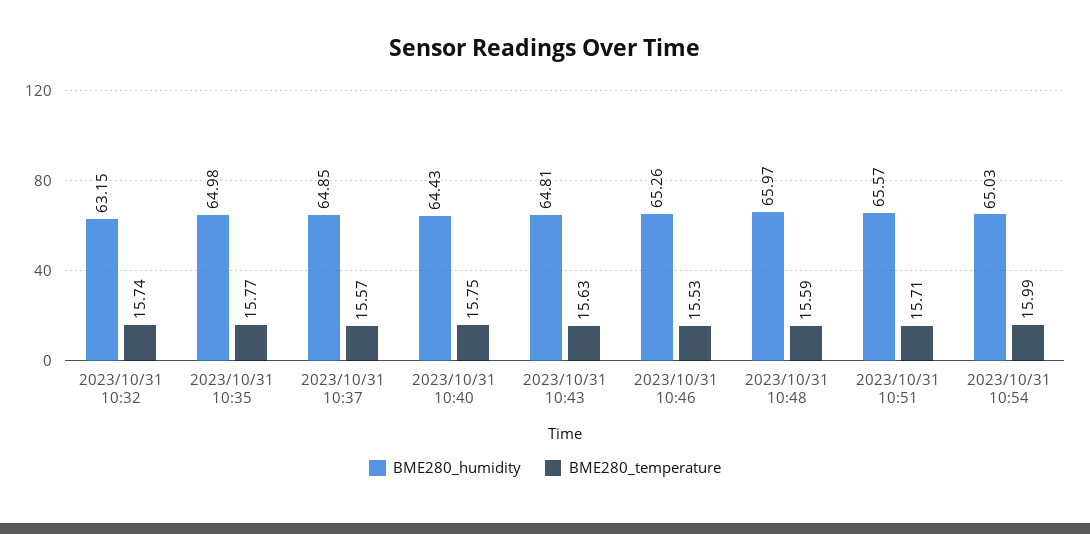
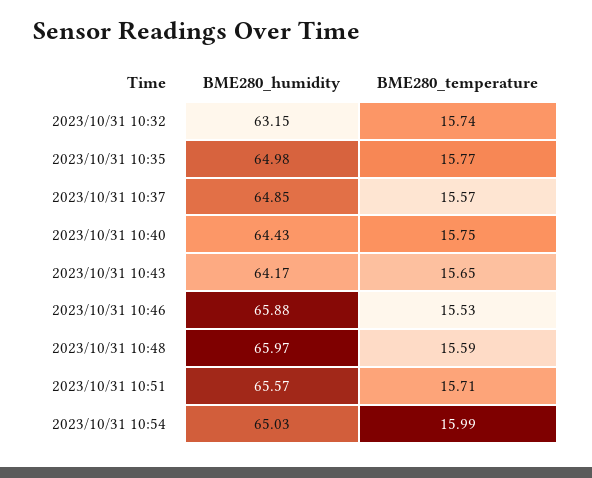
  {
    "BME280_humidity": {
      "2023/10/31 10:32": 63.15,
      "2023/10/31 10:35": 64.98,
      "2023/10/31 10:37": 64.85,
      "2023/10/31 10:40": 64.43,
-     "2023/10/31 10:43": 64.81,
+     "2023/10/31 10:43": 64.17,
-     "2023/10/31 10:46": 65.26,
+     "2023/10/31 10:46": 65.88,
      "2023/10/31 10:48": 65.97,
      "2023/10/31 10:51": 65.57,
      "2023/10/31 10:54": 65.03
    },
    "BME280_temperature": {
      "2023/10/31 10:32": 15.74,
      "2023/10/31 10:35": 15.77,
      "2023/10/31 10:37": 15.57,
      "2023/10/31 10:40": 15.75,
-     "2023/10/31 10:43": 15.63,
+     "2023/10/31 10:43": 15.65,
      "2023/10/31 10:46": 15.53,
      "2023/10/31 10:48": 15.59,
      "2023/10/31 10:51": 15.71,
      "2023/10/31 10:54": 15.99
    }
  }

